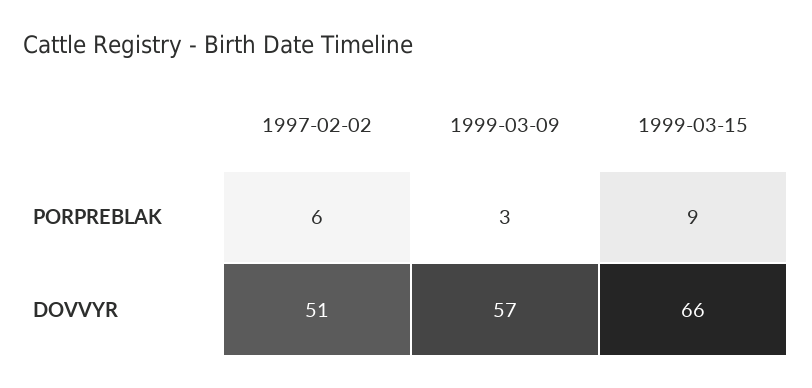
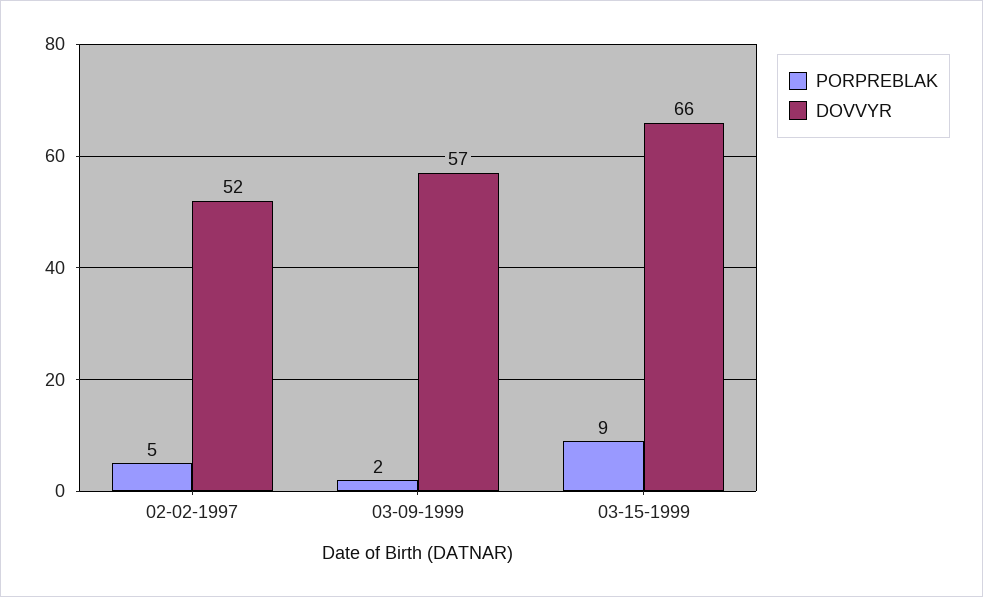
  {
    "PORPREBLAK": {
-     "1997-02-02": 6,
+     "1997-02-02": 5,
-     "1999-03-09": 3,
+     "1999-03-09": 2,
      "1999-03-15": 9
    },
    "DOVVYR": {
-     "1997-02-02": 51,
+     "1997-02-02": 52,
      "1999-03-09": 57,
      "1999-03-15": 66
    }
  }

